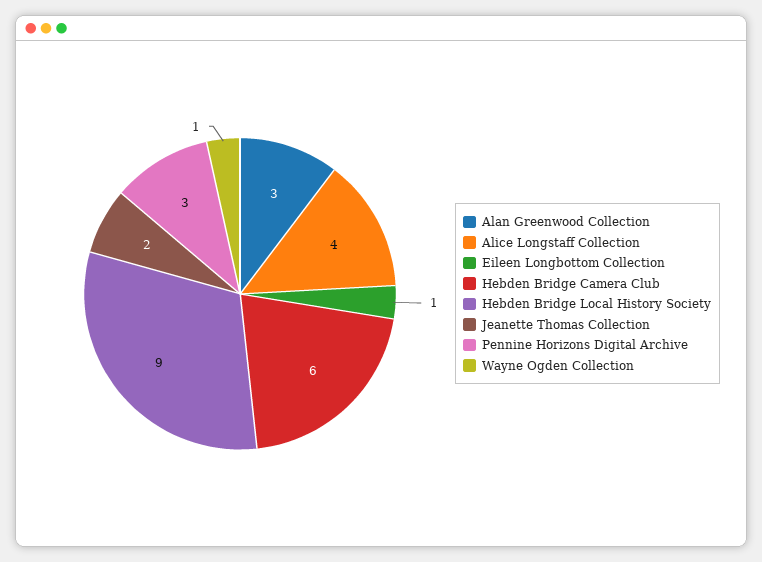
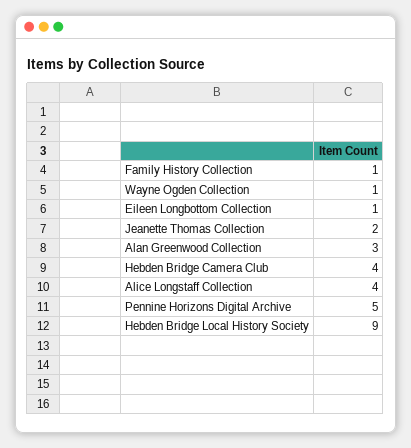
  {
    "Alan Greenwood Collection": 3,
    "Alice Longstaff Collection": 4,
    "Eileen Longbottom Collection": 1,
-   "Hebden Bridge Camera Club": 6,
+   "Hebden Bridge Camera Club": 4,
    "Hebden Bridge Local History Society": 9,
    "Jeanette Thomas Collection": 2,
-   "Pennine Horizons Digital Archive": 3,
+   "Pennine Horizons Digital Archive": 5,
-   "Wayne Ogden Collection": 1
+   "Wayne Ogden Collection": 1,
+   "Family History Collection": 1
  }

